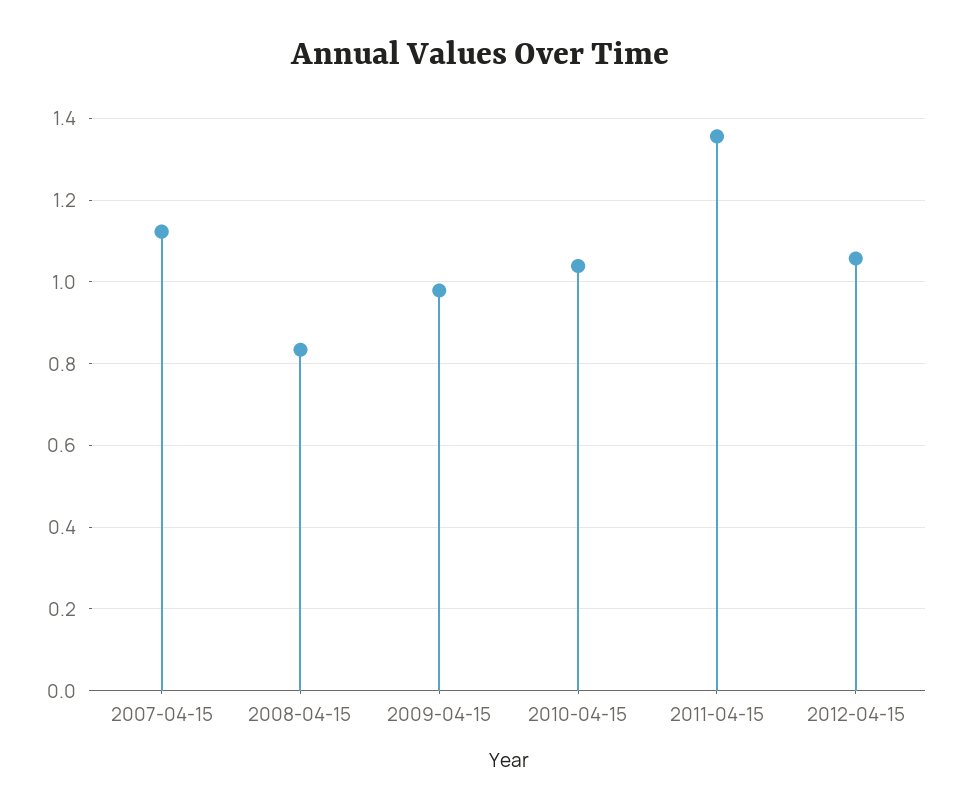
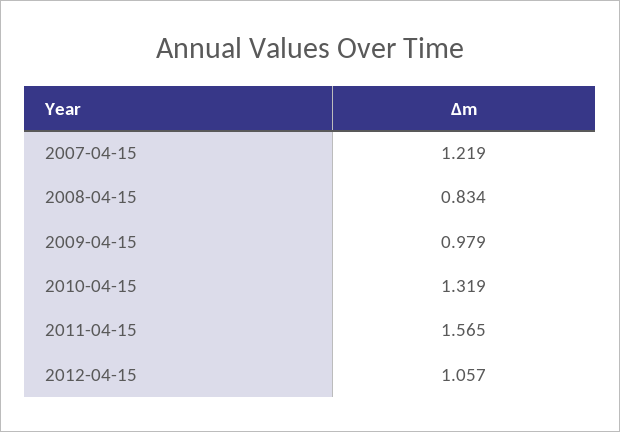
  {
-   "2007-04-15": 1.12,
+   "2007-04-15": 1.219,
    "2008-04-15": 0.834,
    "2009-04-15": 0.979,
-   "2010-04-15": 1.04,
+   "2010-04-15": 1.319,
-   "2011-04-15": 1.36,
+   "2011-04-15": 1.565,
    "2012-04-15": 1.057
  }

